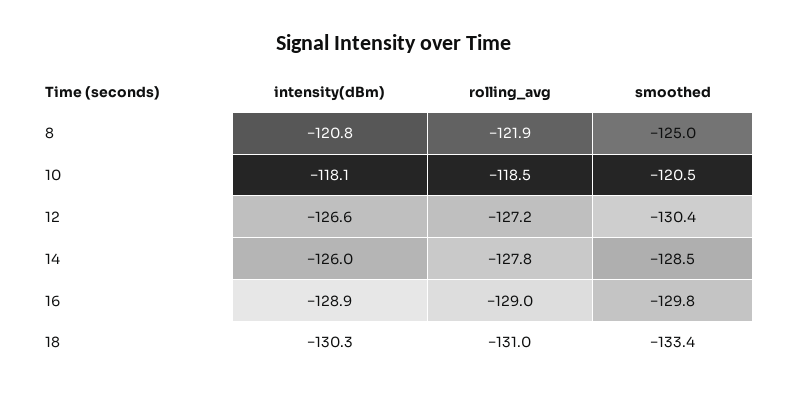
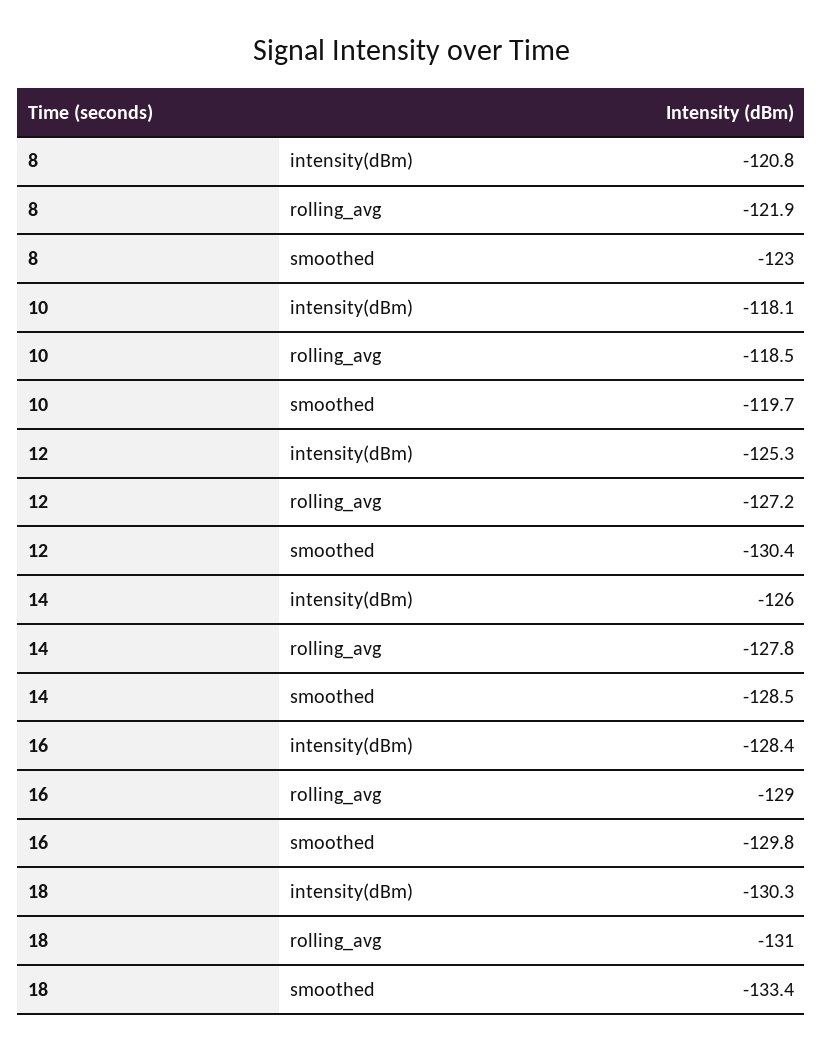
  {
    "intensity(dBm)": {
      "8": -120.8,
      "10": -118.1,
-     "12": -126.6,
+     "12": -125.3,
      "14": -126,
-     "16": -128.9,
+     "16": -128.4,
      "18": -130.3
    },
    "rolling_avg": {
      "8": -121.9,
      "10": -118.5,
      "12": -127.2,
      "14": -127.8,
      "16": -129,
      "18": -131
    },
    "smoothed": {
-     "8": -125,
+     "8": -123,
-     "10": -120.5,
+     "10": -119.7,
      "12": -130.4,
      "14": -128.5,
      "16": -129.8,
      "18": -133.4
    }
  }

